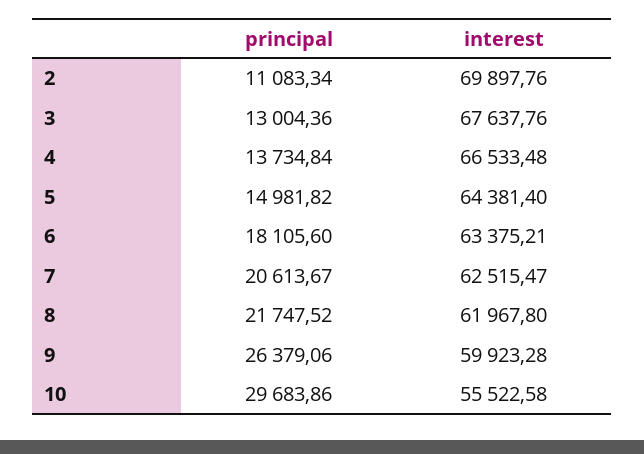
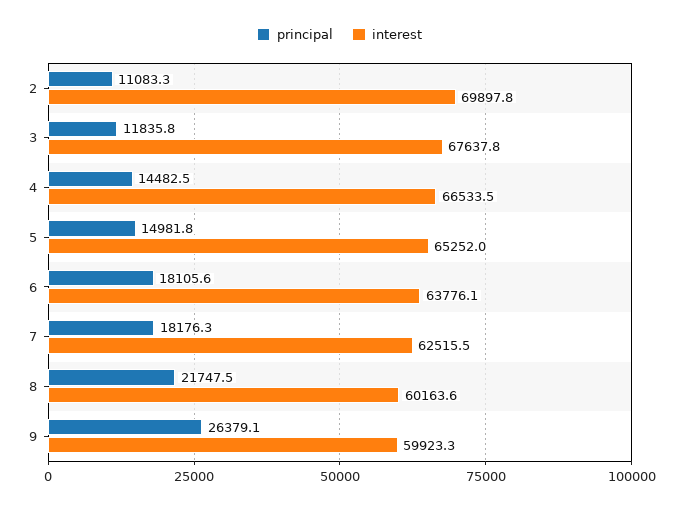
  {
    "principal": {
      "2": 11083.34,
-     "3": 13004.36,
+     "3": 11835.8,
-     "4": 13734.84,
+     "4": 14482.5,
      "5": 14981.82,
      "6": 18105.6,
-     "7": 20613.67,
+     "7": 18176.3,
      "8": 21747.52,
-     "9": 26379.06,
+     "9": 26379.06
-     "10": 29683.86
    },
    "interest": {
      "2": 69897.76,
      "3": 67637.76,
      "4": 66533.48,
-     "5": 64381.4,
+     "5": 65252,
-     "6": 63375.21,
+     "6": 63776.1,
      "7": 62515.47,
-     "8": 61967.8,
+     "8": 60163.6,
-     "9": 59923.28,
+     "9": 59923.28
-     "10": 55522.58
    }
  }

